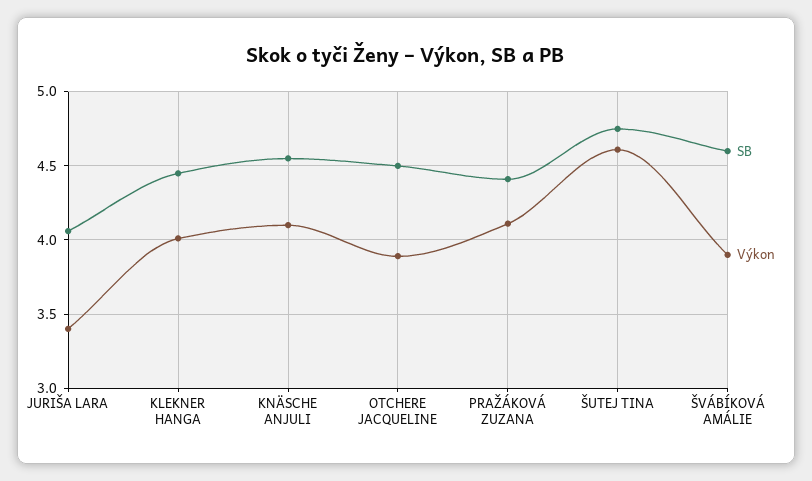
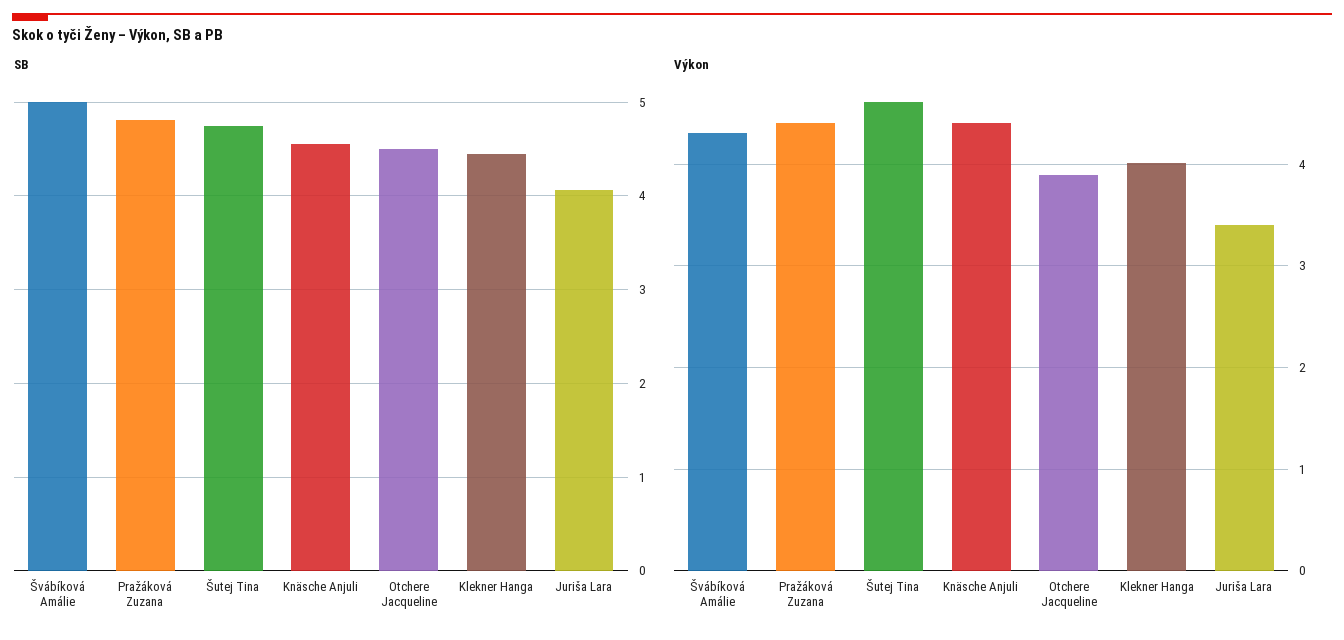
  {
    "SB": {
      "JURIŠA LARA": 4.05,
      "KLEKNER HANGA": 4.45,
      "KNÄSCHE ANJULI": 4.55,
      "OTCHERE JACQUELINE": 4.5,
-     "PRAŽÁKOVÁ ZUZANA": 4.4,
+     "PRAŽÁKOVÁ ZUZANA": 4.8,
      "ŠUTEJ TINA": 4.75,
-     "ŠVÁBÍKOVÁ AMÁLIE": 4.6
+     "ŠVÁBÍKOVÁ AMÁLIE": 5
    },
    "Výkon": {
      "JURIŠA LARA": 3.4,
      "KLEKNER HANGA": 4,
-     "KNÄSCHE ANJULI": 4.1,
+     "KNÄSCHE ANJULI": 4.4,
      "OTCHERE JACQUELINE": 3.9,
-     "PRAŽÁKOVÁ ZUZANA": 4.1,
+     "PRAŽÁKOVÁ ZUZANA": 4.4,
      "ŠUTEJ TINA": 4.6,
-     "ŠVÁBÍKOVÁ AMÁLIE": 3.9
+     "ŠVÁBÍKOVÁ AMÁLIE": 4.3
    }
  }

